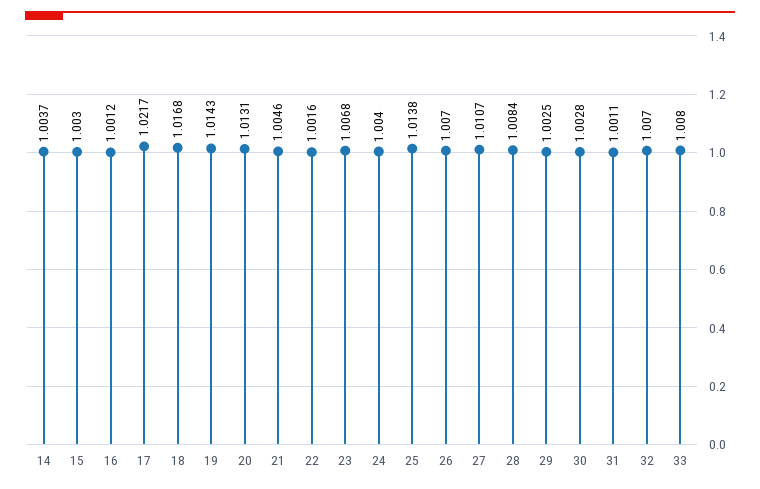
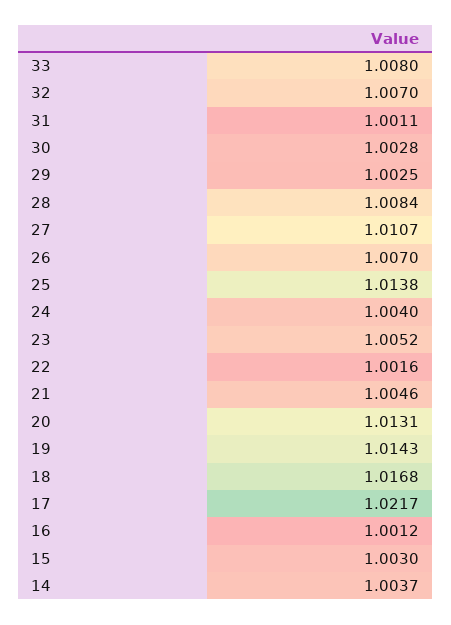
  {
    "14": 1.0037,
    "15": 1.003,
    "16": 1.0012,
    "17": 1.0217,
    "18": 1.0168,
    "19": 1.0143,
    "20": 1.0131,
    "21": 1.0046,
    "22": 1.0016,
-   "23": 1.0068,
+   "23": 1.0052,
    "24": 1.004,
    "25": 1.0138,
    "26": 1.007,
    "27": 1.0107,
    "28": 1.0084,
    "29": 1.0025,
    "30": 1.0028,
    "31": 1.0011,
    "32": 1.007,
    "33": 1.008
  }

